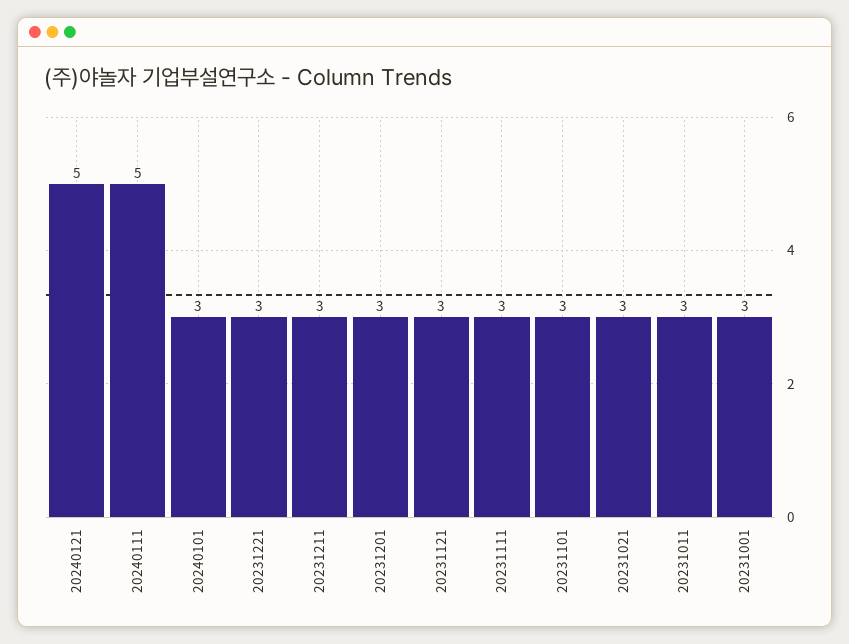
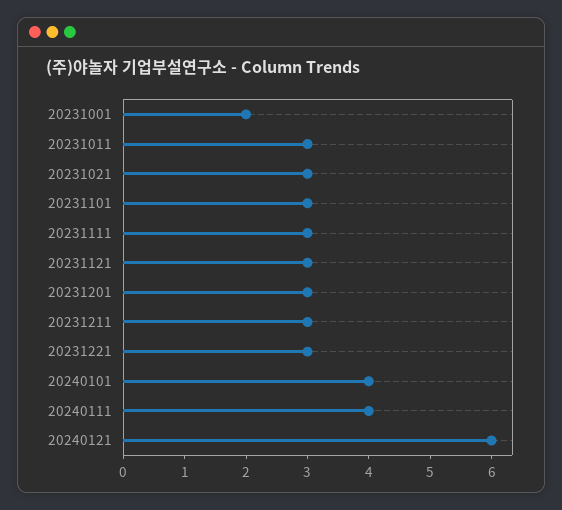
  {
-   "20240121": 5,
+   "20240121": 6,
-   "20240111": 5,
+   "20240111": 4,
-   "20240101": 3,
+   "20240101": 4,
    "20231221": 3,
    "20231211": 3,
    "20231201": 3,
    "20231121": 3,
    "20231111": 3,
    "20231101": 3,
    "20231021": 3,
    "20231011": 3,
-   "20231001": 3
+   "20231001": 2
  }

